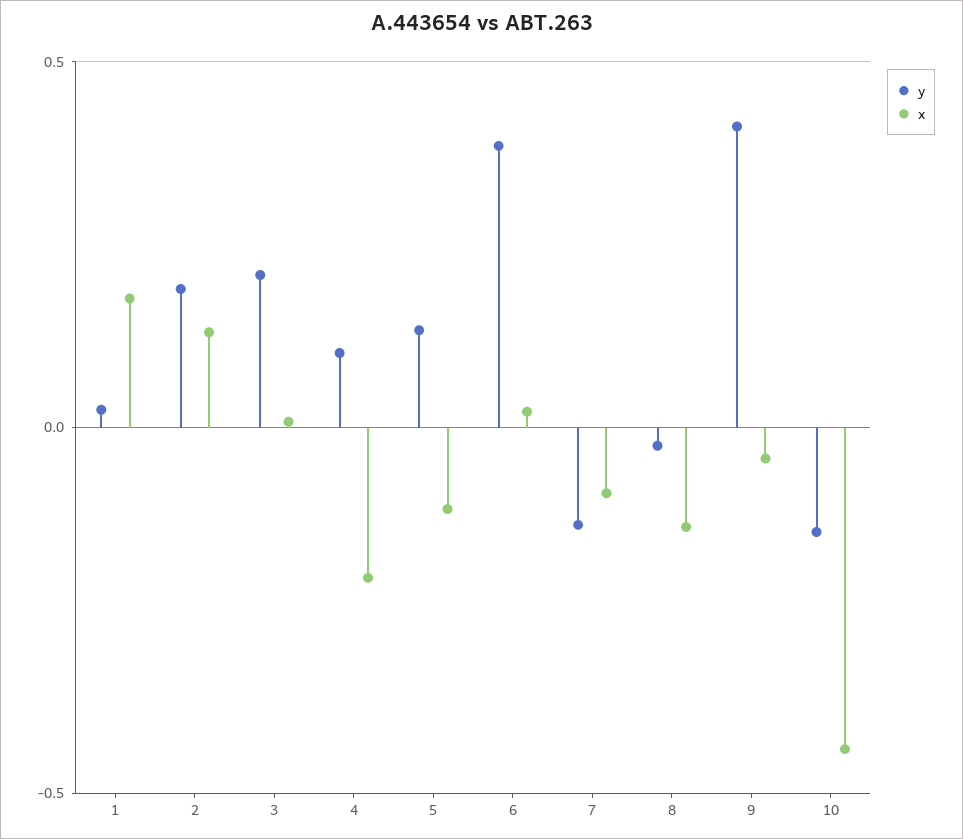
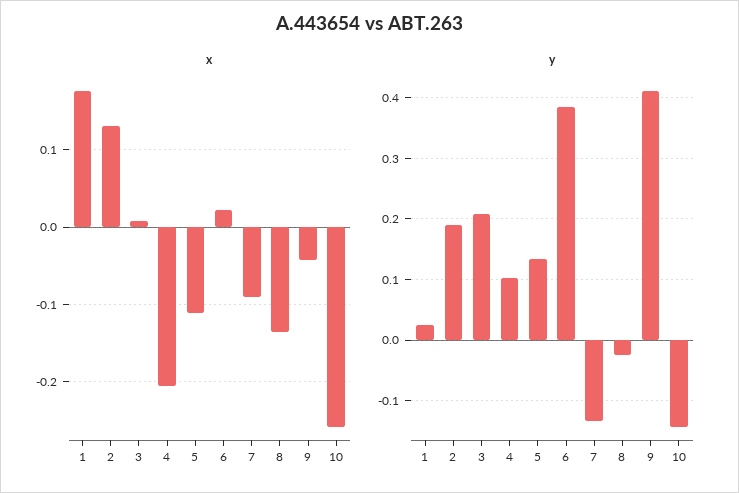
  {
    "y": {
      "1": 0.02,
      "2": 0.19,
      "3": 0.21,
      "4": 0.1,
      "5": 0.13,
      "6": 0.39,
      "7": -0.13,
      "8": -0.02,
      "9": 0.41,
      "10": -0.14
    },
    "x": {
      "1": 0.18,
      "2": 0.13,
      "3": 0.01,
      "4": -0.21,
      "5": -0.11,
      "6": 0.02,
      "7": -0.09,
      "8": -0.14,
      "9": -0.04,
-     "10": -0.45
+     "10": -0.26
    }
  }

